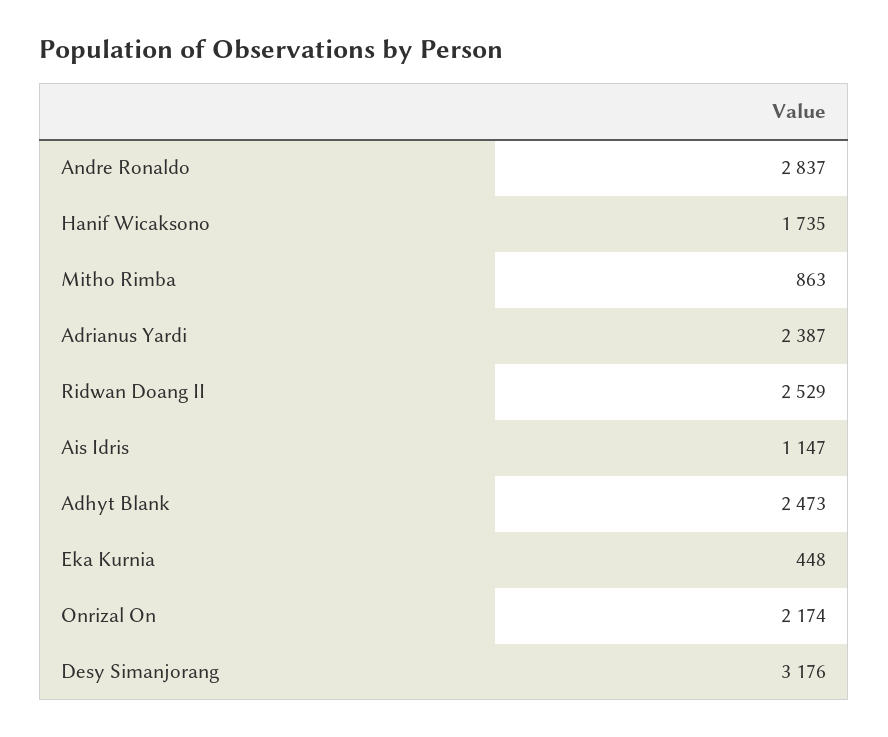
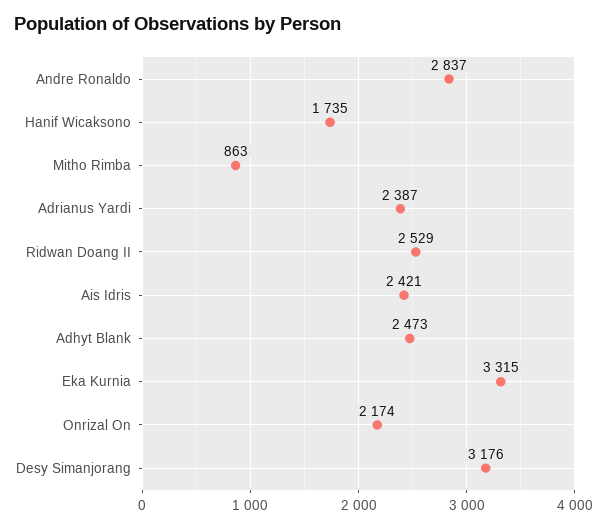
  {
    "Andre Ronaldo": 2837,
    "Hanif Wicaksono": 1735,
    "Mitho Rimba": 863,
    "Adrianus Yardi": 2387,
    "Ridwan Doang II": 2529,
-   "Ais Idris": 1147,
+   "Ais Idris": 2421,
    "Adhyt Blank": 2473,
-   "Eka Kurnia": 448,
+   "Eka Kurnia": 3315,
    "Onrizal On": 2174,
    "Desy Simanjorang": 3176
  }

